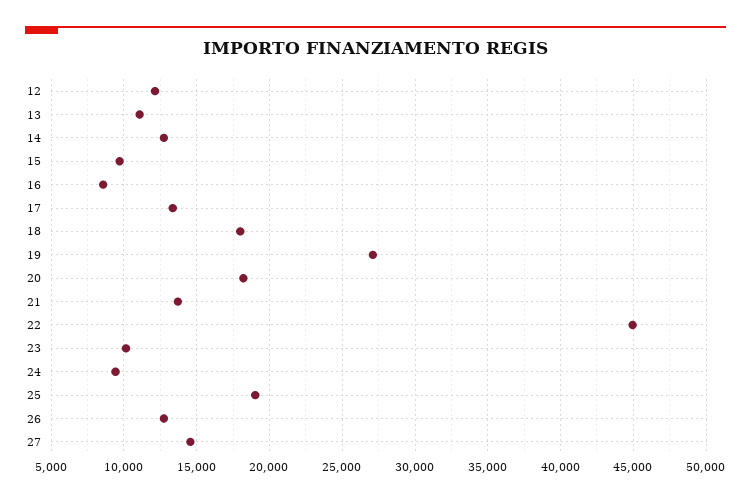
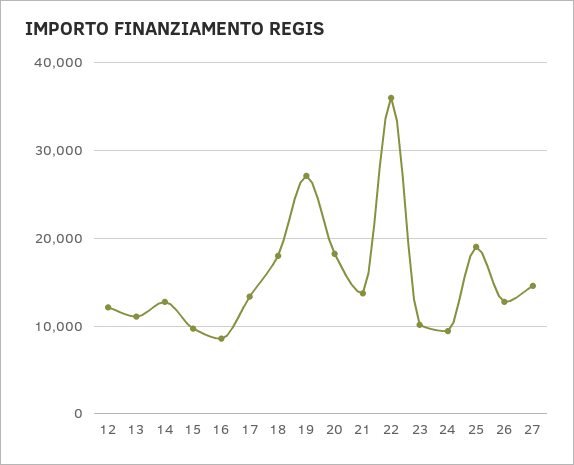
  {
    "12": 12000,
    "13": 11000,
    "14": 12500,
    "15": 9500,
    "16": 8500,
    "17": 13500,
    "18": 18000,
    "19": 27000,
    "20": 18000,
    "21": 13500,
-   "22": 45000,
+   "22": 36000,
    "23": 10000,
    "24": 9500,
    "25": 19000,
    "26": 12500,
    "27": 14500
  }

